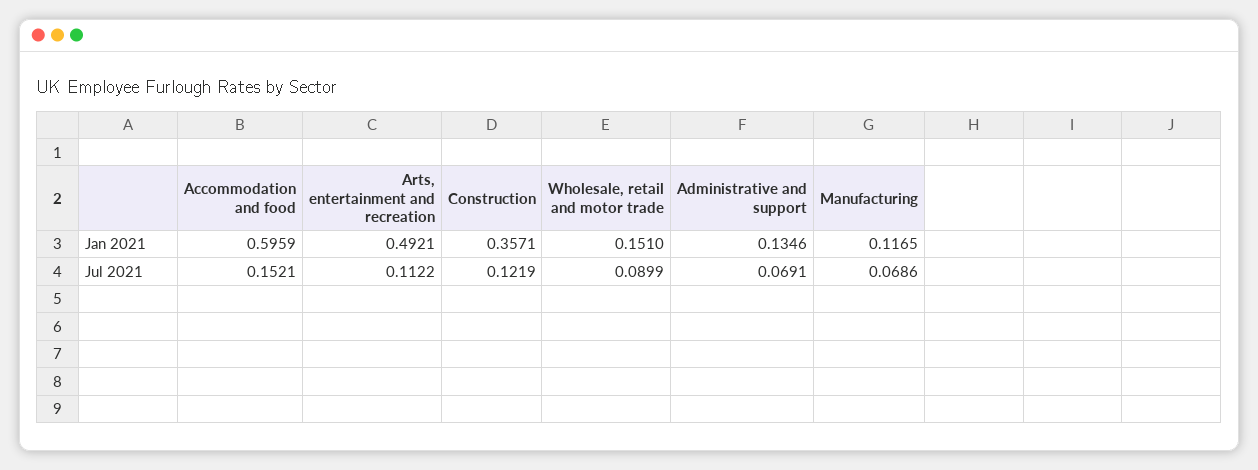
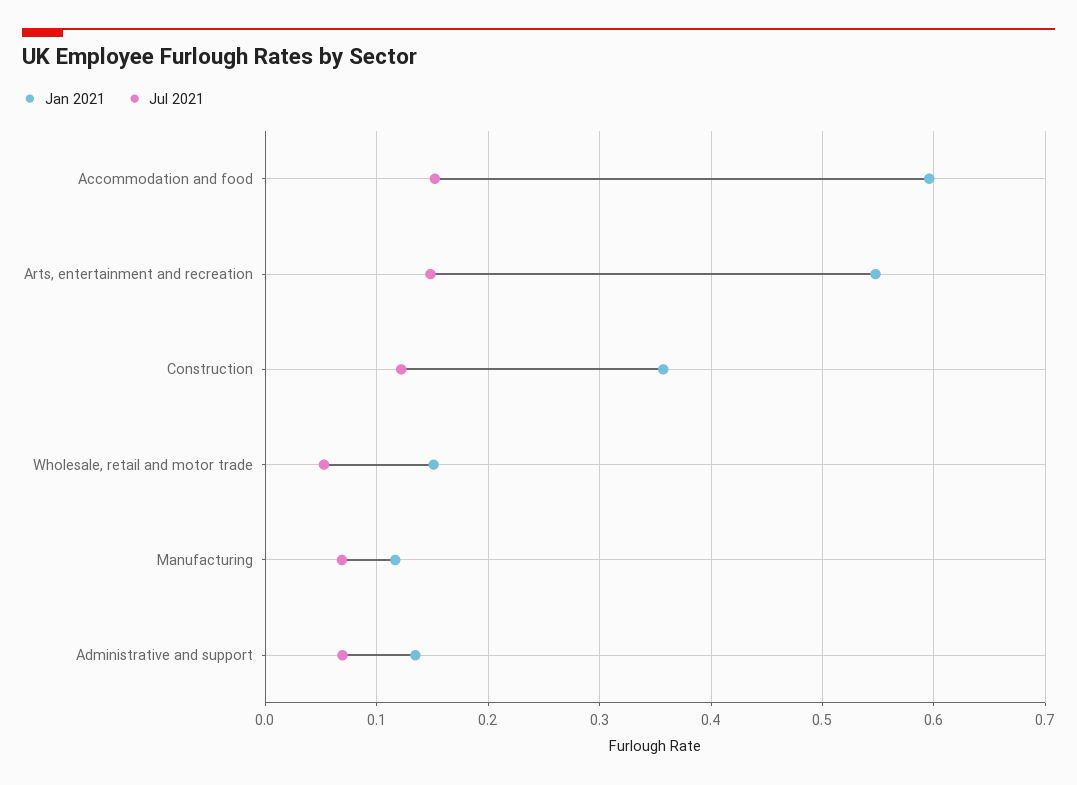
  {
    "Jan 2021": {
      "Accommodation and food": 0.5959,
-     "Arts, entertainment and recreation": 0.4921,
+     "Arts, entertainment and recreation": 0.55,
      "Construction": 0.3571,
      "Wholesale, retail and motor trade": 0.151,
      "Administrative and support": 0.1346,
      "Manufacturing": 0.1165
    },
    "Jul 2021": {
      "Accommodation and food": 0.1521,
-     "Arts, entertainment and recreation": 0.1122,
+     "Arts, entertainment and recreation": 0.15,
      "Construction": 0.1219,
-     "Wholesale, retail and motor trade": 0.0899,
+     "Wholesale, retail and motor trade": 0.05,
      "Administrative and support": 0.0691,
      "Manufacturing": 0.0686
    }
  }

